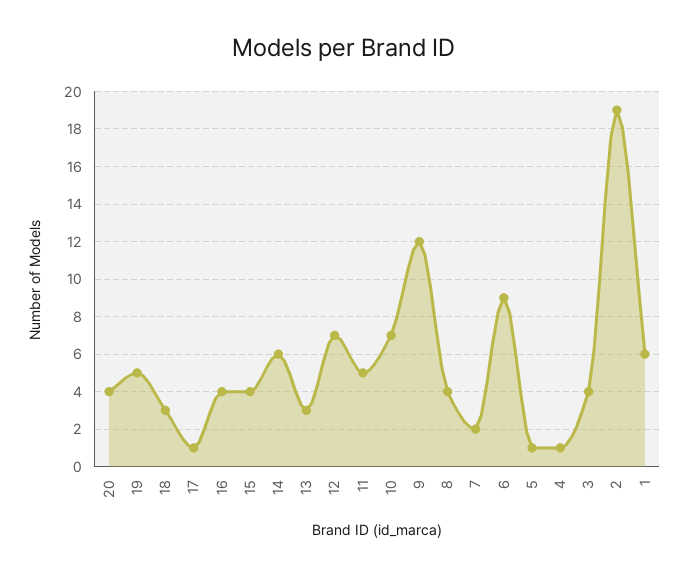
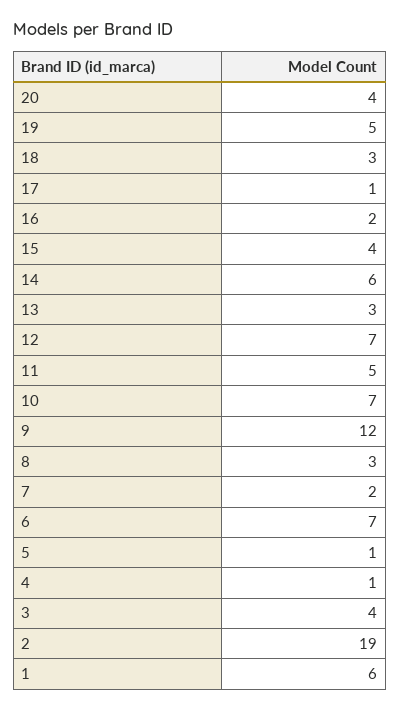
  {
    "20": 4,
    "19": 5,
    "18": 3,
    "17": 1,
-   "16": 4,
+   "16": 2,
    "15": 4,
    "14": 6,
    "13": 3,
    "12": 7,
    "11": 5,
    "10": 7,
    "9": 12,
-   "8": 4,
+   "8": 3,
    "7": 2,
-   "6": 9,
+   "6": 7,
    "5": 1,
    "4": 1,
    "3": 4,
    "2": 19,
    "1": 6
  }

